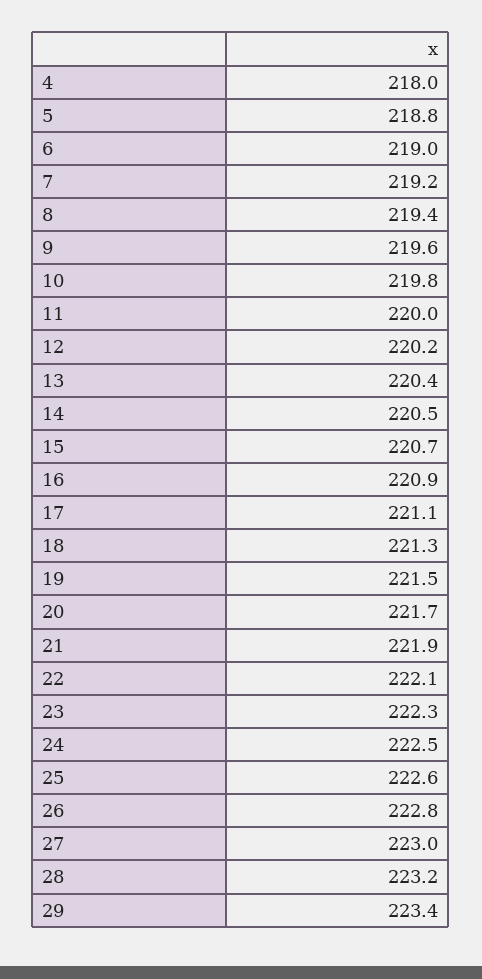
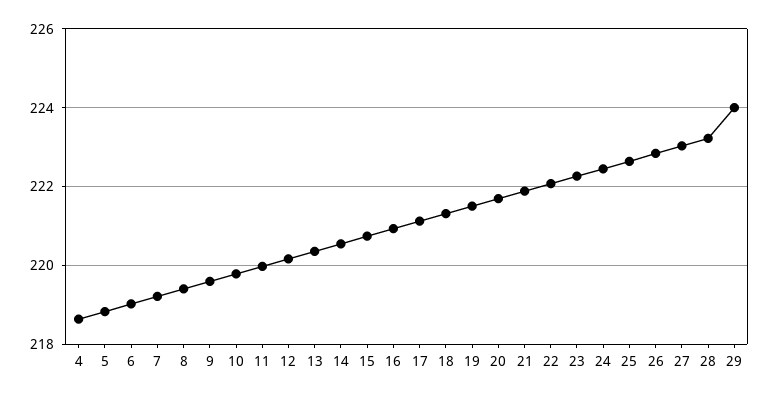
  {
-   "4": 218,
+   "4": 218.6,
    "5": 218.8,
    "6": 219,
    "7": 219.2,
    "8": 219.4,
    "9": 219.6,
    "10": 219.8,
    "11": 220,
    "12": 220.2,
    "13": 220.4,
    "14": 220.5,
    "15": 220.7,
    "16": 220.9,
    "17": 221.1,
    "18": 221.3,
    "19": 221.5,
    "20": 221.7,
    "21": 221.9,
    "22": 222.1,
    "23": 222.3,
    "24": 222.5,
    "25": 222.6,
    "26": 222.8,
    "27": 223,
    "28": 223.2,
-   "29": 223.4
+   "29": 224
  }

